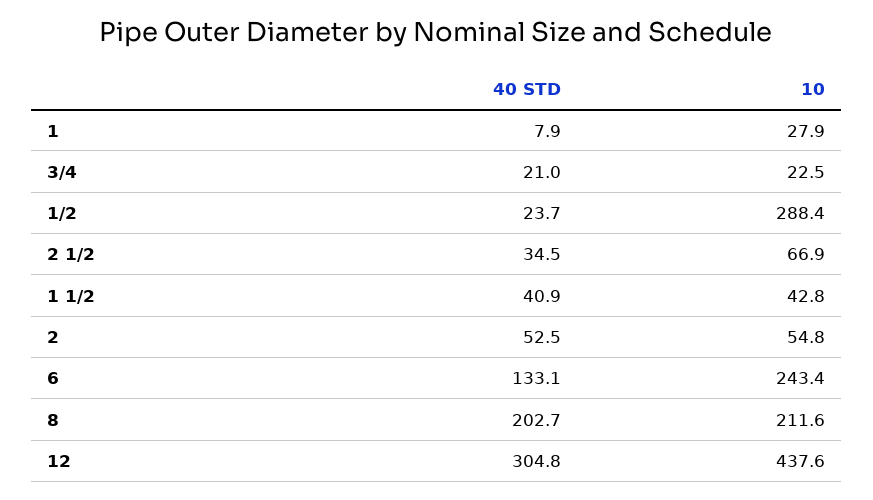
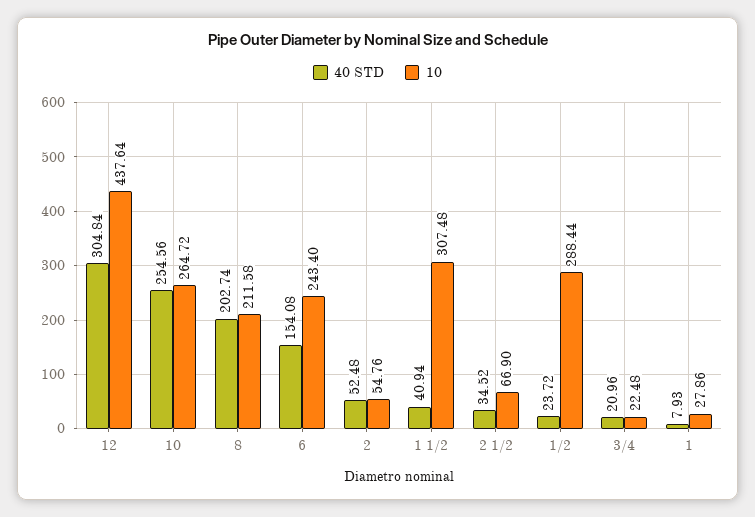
  {
    "40 STD": {
      "1": 7.93,
      "3/4": 20.96,
      "1/2": 23.72,
      "2 1/2": 34.52,
      "1 1/2": 40.94,
      "2": 52.48,
-     "6": 133.1,
+     "6": 154.08,
      "8": 202.74,
-     "12": 304.84
+     "12": 304.84,
+     "10": 254.56
    },
    "10": {
      "1": 27.86,
      "3/4": 22.48,
      "1/2": 288.44,
      "2 1/2": 66.9,
-     "1 1/2": 42.8,
+     "1 1/2": 307.48,
      "2": 54.76,
      "6": 243.4,
      "8": 211.58,
-     "12": 437.64
+     "12": 437.64,
+     "10": 264.72
    }
  }

